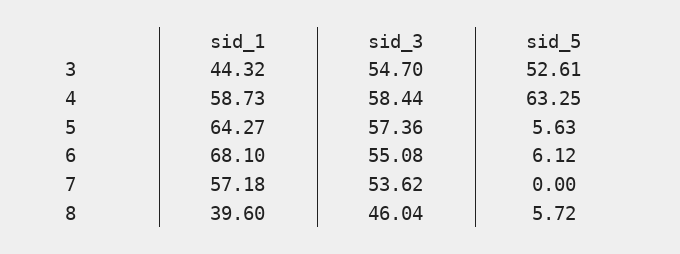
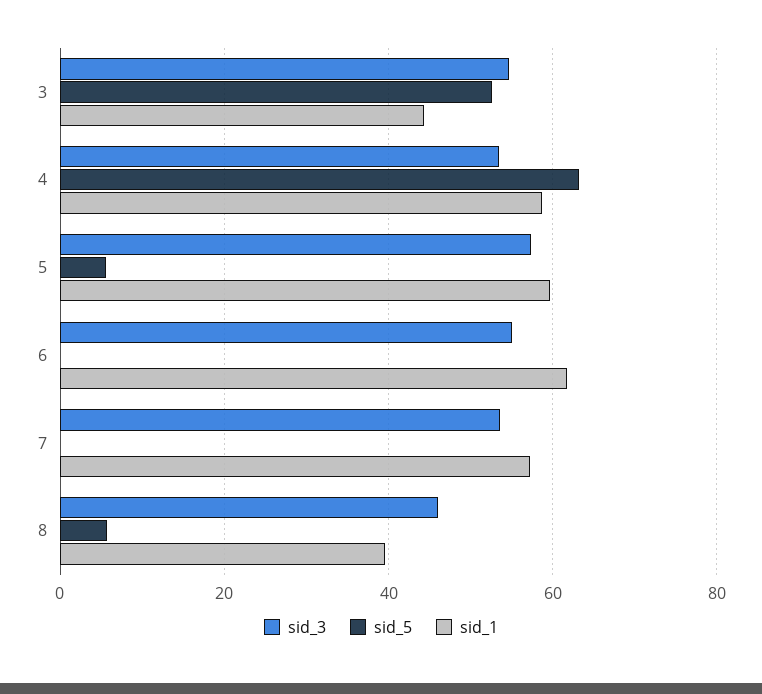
  {
    "sid_1": {
      "3": 44.32,
      "4": 58.73,
-     "5": 64.27,
+     "5": 60,
-     "6": 68.1,
+     "6": 62,
      "7": 57.18,
      "8": 39.6
    },
    "sid_3": {
      "3": 54.7,
-     "4": 58.44,
+     "4": 54,
      "5": 57.36,
      "6": 55.08,
      "7": 53.62,
      "8": 46.04
    },
    "sid_5": {
      "3": 52.61,
      "4": 63.25,
      "5": 5.63,
-     "6": 6.12,
+     "6": 0,
      "7": 0,
      "8": 5.72
    }
  }

